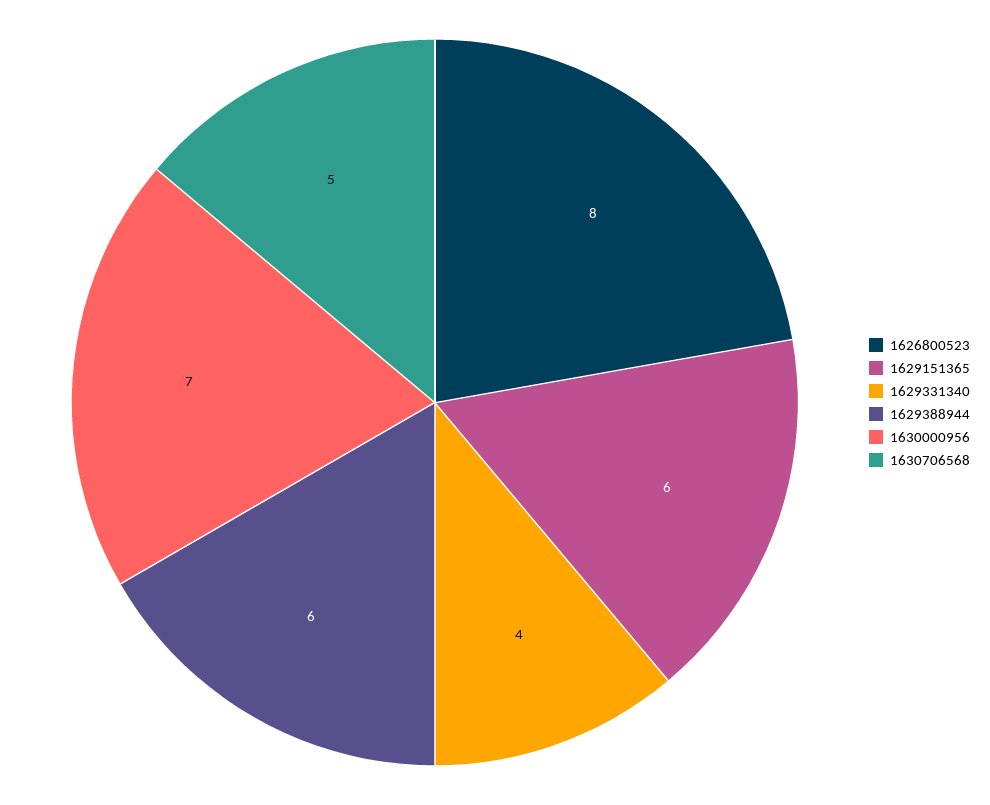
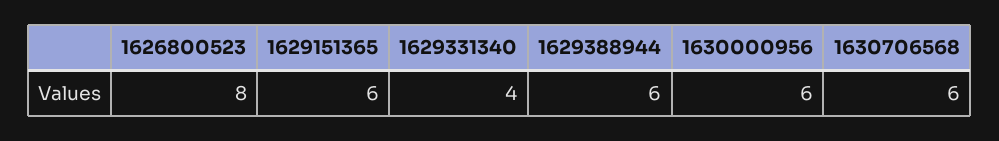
  {
    "1626800523": 8,
    "1629151365": 6,
    "1629331340": 4,
    "1629388944": 6,
-   "1630000956": 7,
+   "1630000956": 6,
-   "1630706568": 5
+   "1630706568": 6
  }

